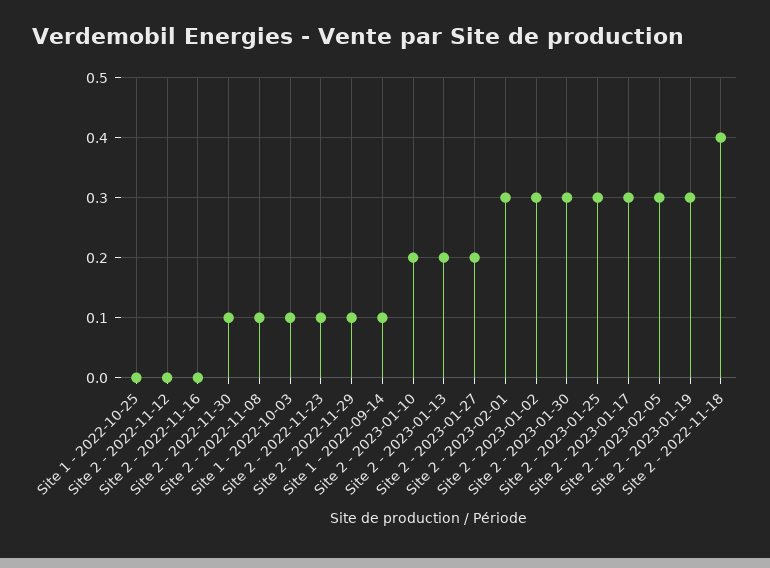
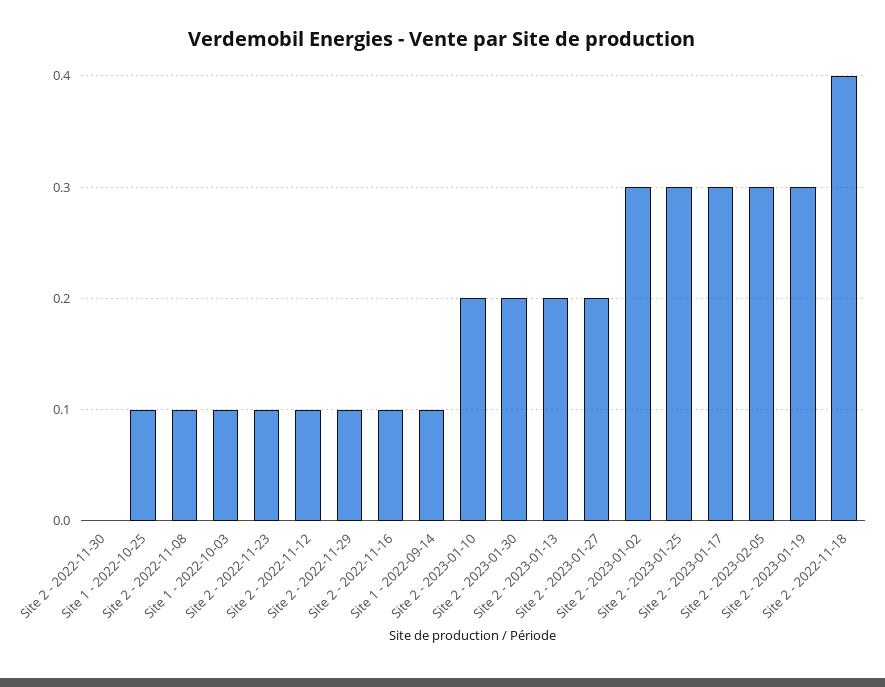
  {
-   "Site 1 - 2022-10-25": 0,
+   "Site 1 - 2022-10-25": 0.1,
-   "Site 2 - 2022-11-12": 0,
+   "Site 2 - 2022-11-12": 0.1,
-   "Site 2 - 2022-11-16": 0,
+   "Site 2 - 2022-11-16": 0.1,
-   "Site 2 - 2022-11-30": 0.1,
+   "Site 2 - 2022-11-30": 0,
    "Site 2 - 2022-11-08": 0.1,
    "Site 1 - 2022-10-03": 0.1,
    "Site 2 - 2022-11-23": 0.1,
    "Site 2 - 2022-11-29": 0.1,
    "Site 1 - 2022-09-14": 0.1,
    "Site 2 - 2023-01-10": 0.2,
    "Site 2 - 2023-01-13": 0.2,
    "Site 2 - 2023-01-27": 0.2,
-   "Site 2 - 2023-02-01": 0.3,
    "Site 2 - 2023-01-02": 0.3,
-   "Site 2 - 2023-01-30": 0.3,
+   "Site 2 - 2023-01-30": 0.2,
    "Site 2 - 2023-01-25": 0.3,
    "Site 2 - 2023-01-17": 0.3,
    "Site 2 - 2023-02-05": 0.3,
    "Site 2 - 2023-01-19": 0.3,
    "Site 2 - 2022-11-18": 0.4
  }

